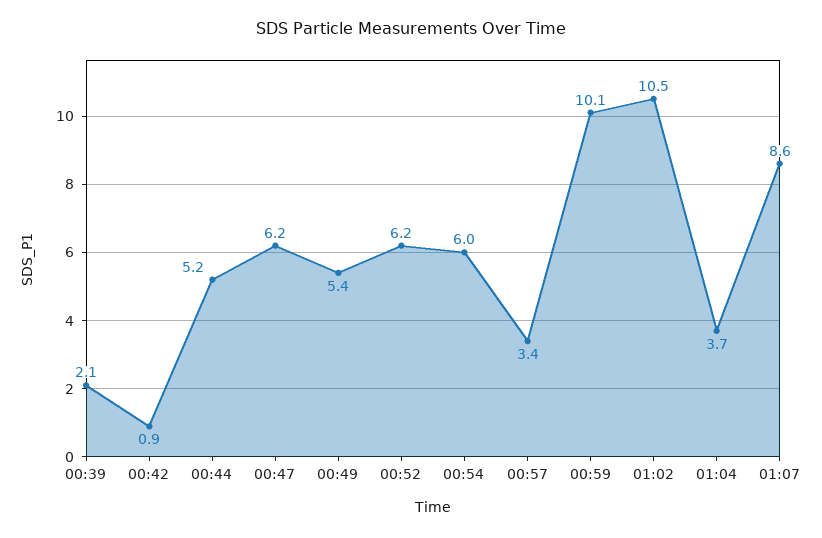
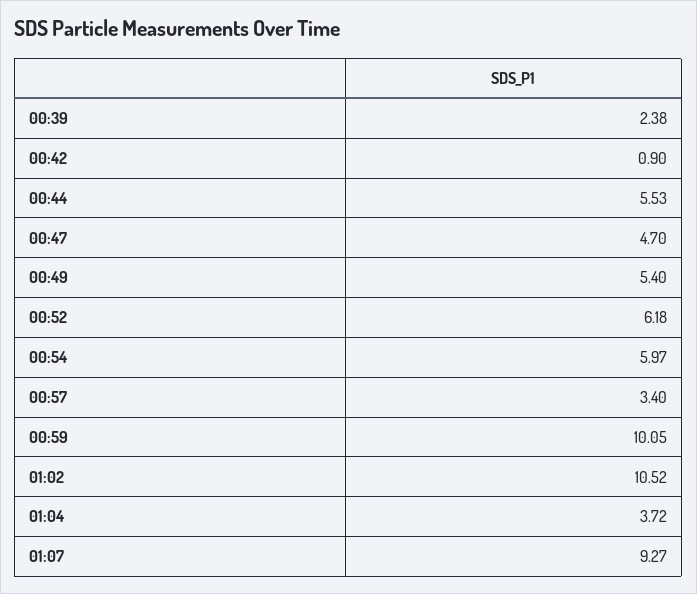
  {
-   "00:39": 2.1,
+   "00:39": 2.38,
    "00:42": 0.9,
-   "00:44": 5.2,
+   "00:44": 5.53,
-   "00:47": 6.2,
+   "00:47": 4.7,
    "00:49": 5.4,
    "00:52": 6.18,
    "00:54": 5.97,
    "00:57": 3.4,
    "00:59": 10.05,
    "01:02": 10.52,
    "01:04": 3.72,
-   "01:07": 8.6
+   "01:07": 9.27
  }

